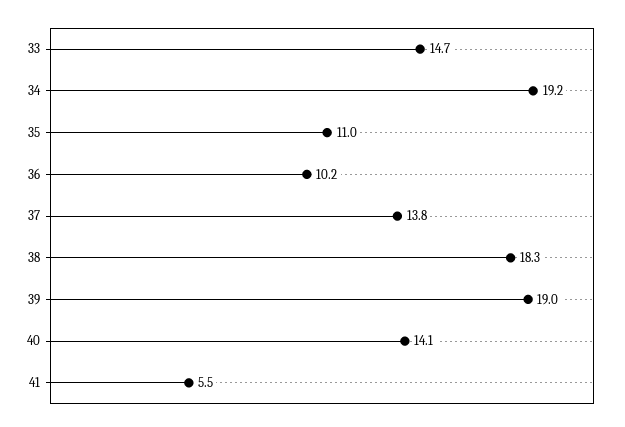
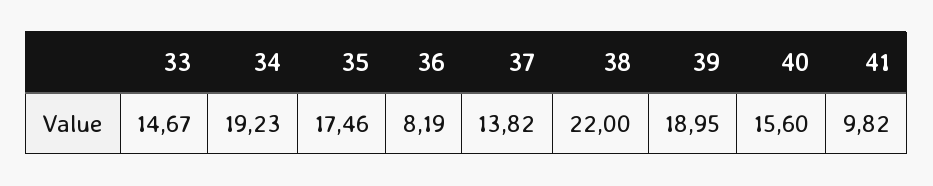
  {
    "33": 14.67,
    "34": 19.23,
-   "35": 11,
+   "35": 17.46,
-   "36": 10.2,
+   "36": 8.19,
    "37": 13.82,
-   "38": 18.3,
+   "38": 22,
    "39": 18.95,
-   "40": 14.1,
+   "40": 15.6,
-   "41": 5.5
+   "41": 9.82
  }

